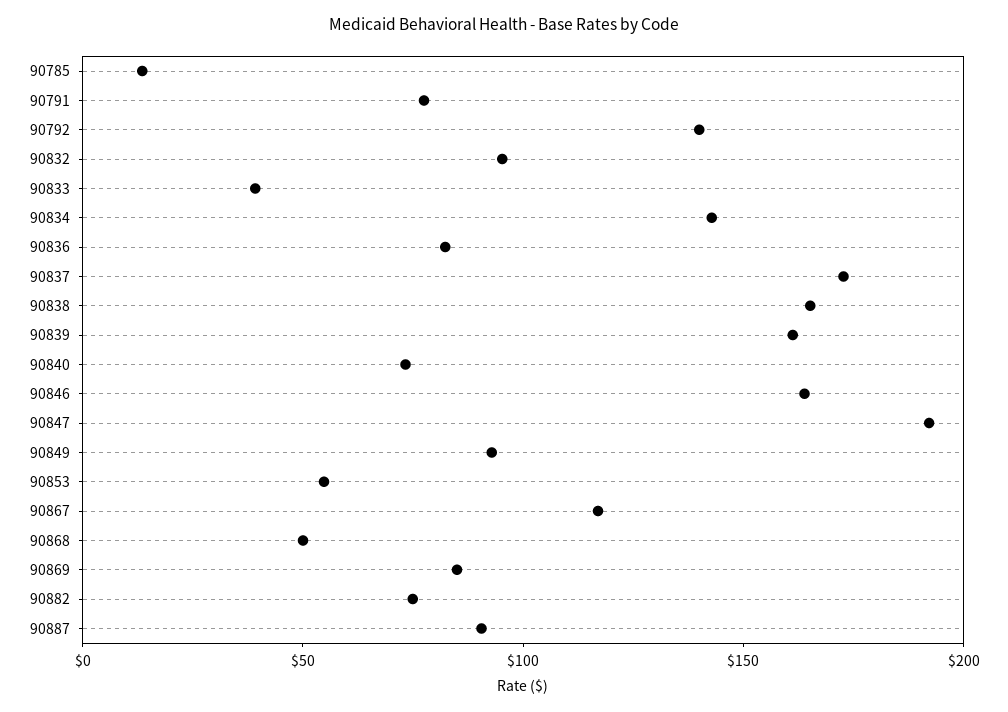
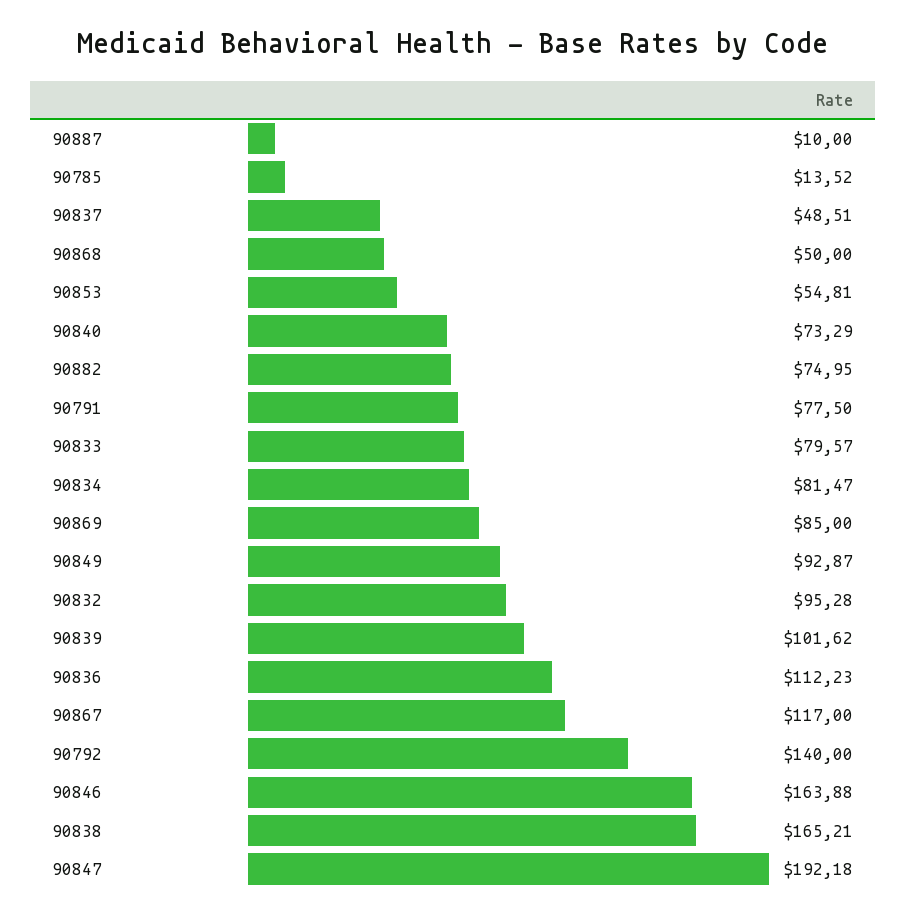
  {
    "90785": 13.52,
    "90791": 77.5,
    "90792": 140,
    "90832": 95.28,
-   "90833": 40,
+   "90833": 79.57,
-   "90834": 140,
+   "90834": 81.47,
-   "90836": 80,
+   "90836": 112.23,
-   "90837": 170,
+   "90837": 48.51,
    "90838": 165.21,
-   "90839": 160,
+   "90839": 101.62,
    "90840": 73.29,
    "90846": 163.88,
    "90847": 192.18,
    "90849": 92.87,
    "90853": 54.81,
    "90867": 117,
    "90868": 50,
    "90869": 85,
    "90882": 74.95,
-   "90887": 90
+   "90887": 10
  }

